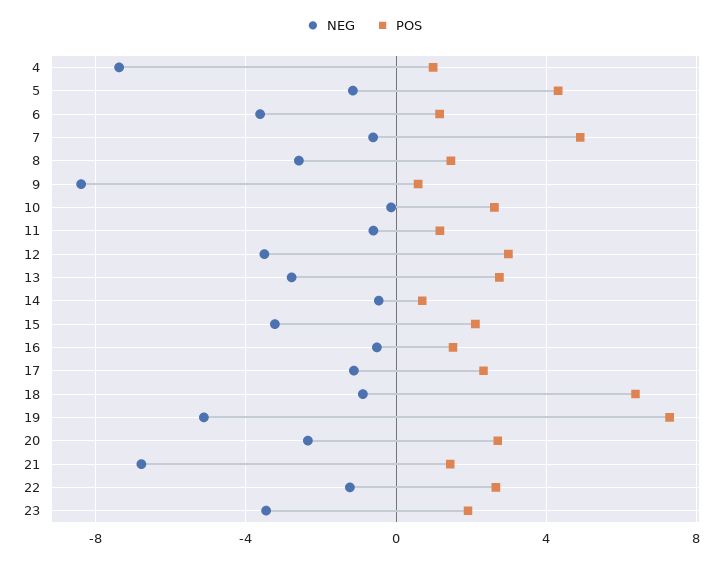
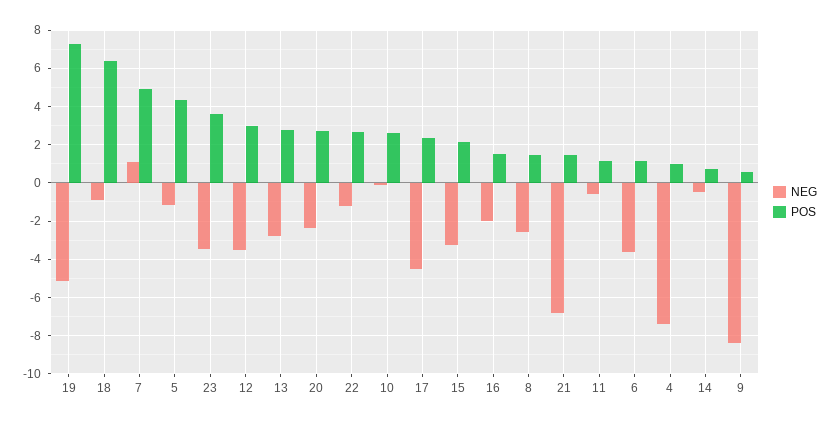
  {
    "NEG": {
      "4": -7.5,
      "5": -1,
      "6": -3.5,
-     "7": -0.5,
+     "7": 1,
      "8": -2.5,
      "9": -8.5,
      "10": 0,
      "11": -0.5,
      "12": -3.5,
      "13": -3,
      "14": -0.5,
      "15": -3,
-     "16": -0.5,
+     "16": -2,
-     "17": -1,
+     "17": -4.5,
      "18": -1,
      "19": -5,
      "20": -2.5,
      "21": -7,
      "22": -1,
      "23": -3.5
    },
    "POS": {
      "4": 1,
      "5": 4.5,
      "6": 1,
      "7": 5,
      "8": 1.5,
      "9": 0.5,
      "10": 2.5,
      "11": 1,
      "12": 3,
      "13": 3,
      "14": 0.5,
      "15": 2,
      "16": 1.5,
      "17": 2.5,
      "18": 6.5,
      "19": 7.5,
      "20": 2.5,
      "21": 1.5,
      "22": 2.5,
-     "23": 2
+     "23": 3.5
    }
  }

